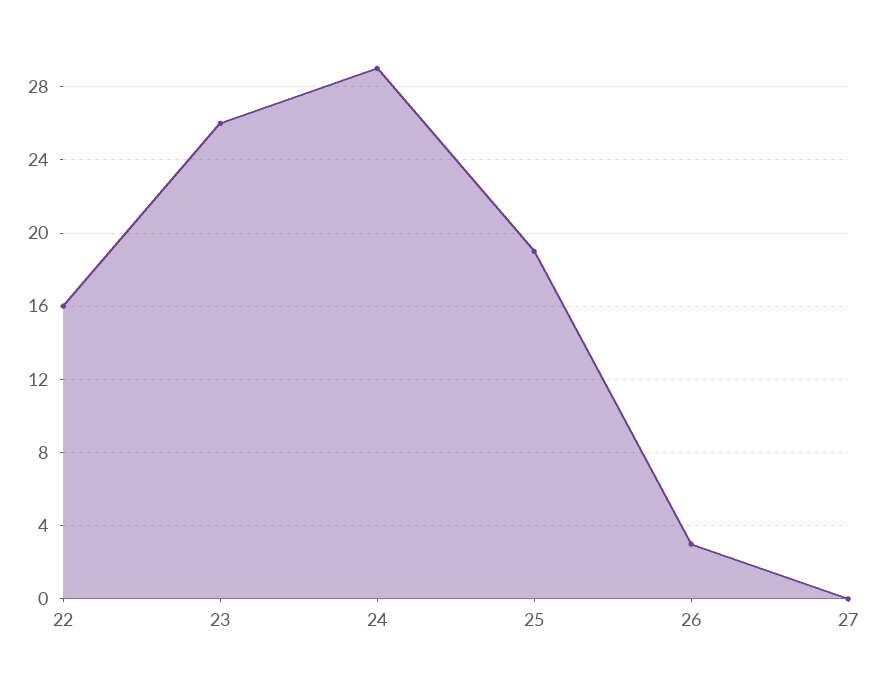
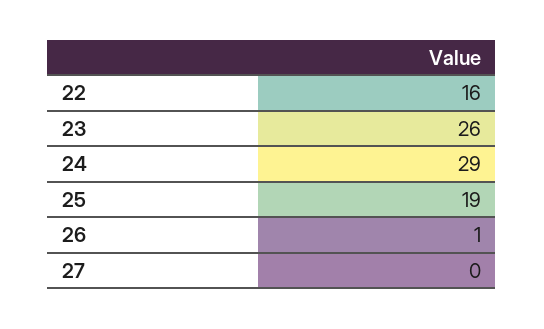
  {
    "22": 16,
    "23": 26,
    "24": 29,
    "25": 19,
-   "26": 3,
+   "26": 1,
    "27": 0
  }

